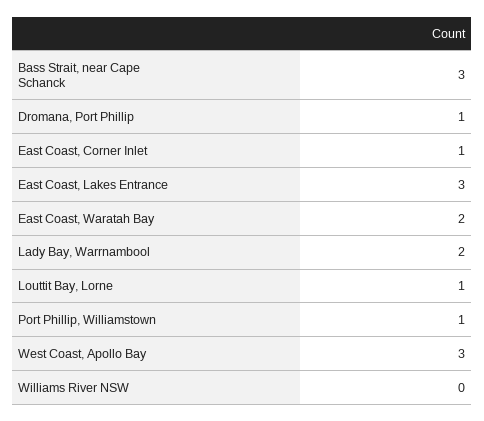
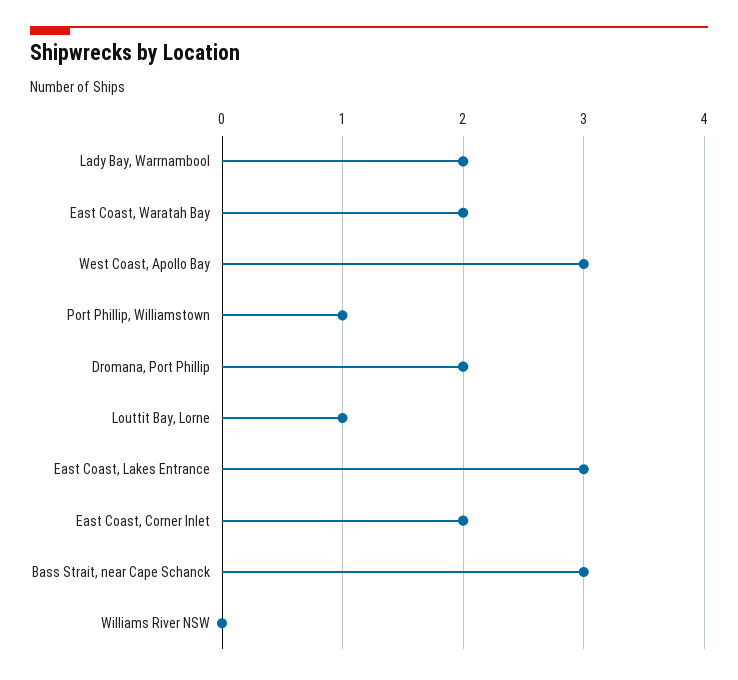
  {
    "Bass Strait, near Cape Schanck": 3,
-   "Dromana, Port Phillip": 1,
+   "Dromana, Port Phillip": 2,
-   "East Coast, Corner Inlet": 1,
+   "East Coast, Corner Inlet": 2,
    "East Coast, Lakes Entrance": 3,
    "East Coast, Waratah Bay": 2,
    "Lady Bay, Warrnambool": 2,
    "Louttit Bay, Lorne": 1,
    "Port Phillip, Williamstown": 1,
    "West Coast, Apollo Bay": 3,
    "Williams River NSW": 0
  }

